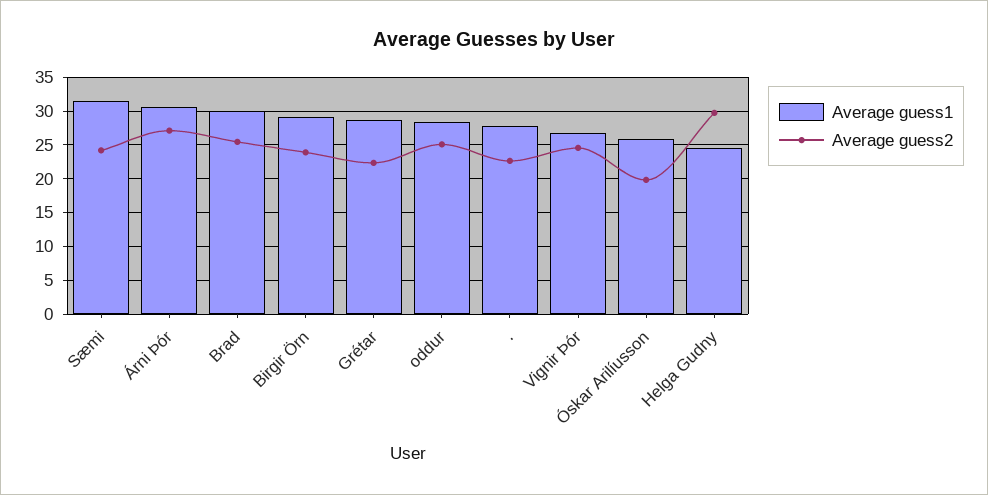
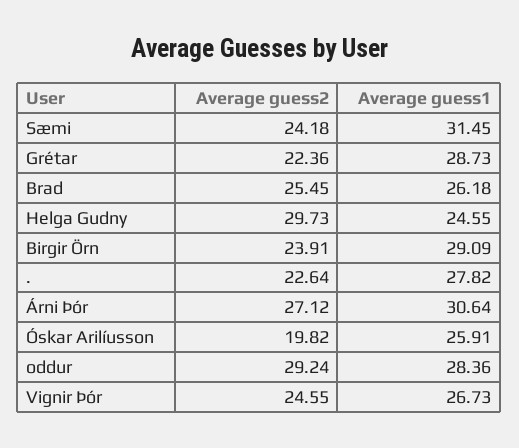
  {
    "Average guess1": {
      "Sæmi": 31.45,
      "Árni Þór": 30.64,
-     "Brad": 30,
+     "Brad": 26.18,
      "Birgir Örn": 29.09,
      "Grétar": 28.73,
      "oddur": 28.36,
      ".": 27.82,
      "Vignir Þór": 26.73,
      "Óskar Arilíusson": 25.91,
      "Helga Gudny": 24.55
    },
    "Average guess2": {
      "Sæmi": 24.18,
      "Árni Þór": 27.12,
      "Brad": 25.45,
      "Birgir Örn": 23.91,
      "Grétar": 22.36,
-     "oddur": 25,
+     "oddur": 29.24,
      ".": 22.64,
      "Vignir Þór": 24.55,
      "Óskar Arilíusson": 19.82,
      "Helga Gudny": 29.73
    }
  }

